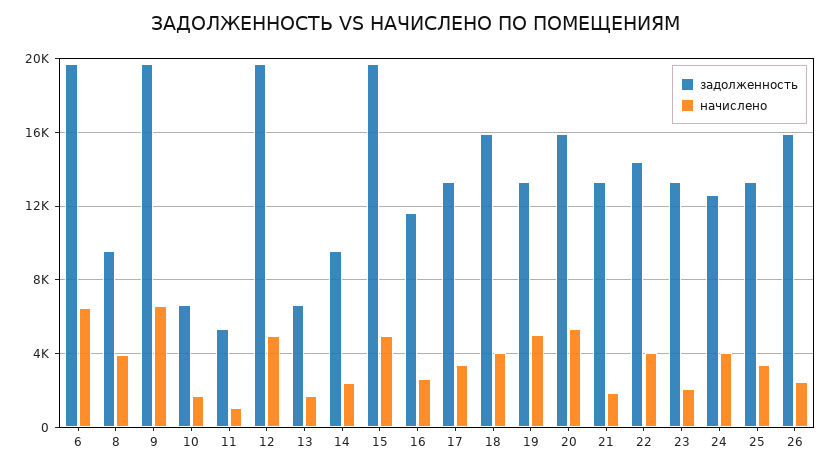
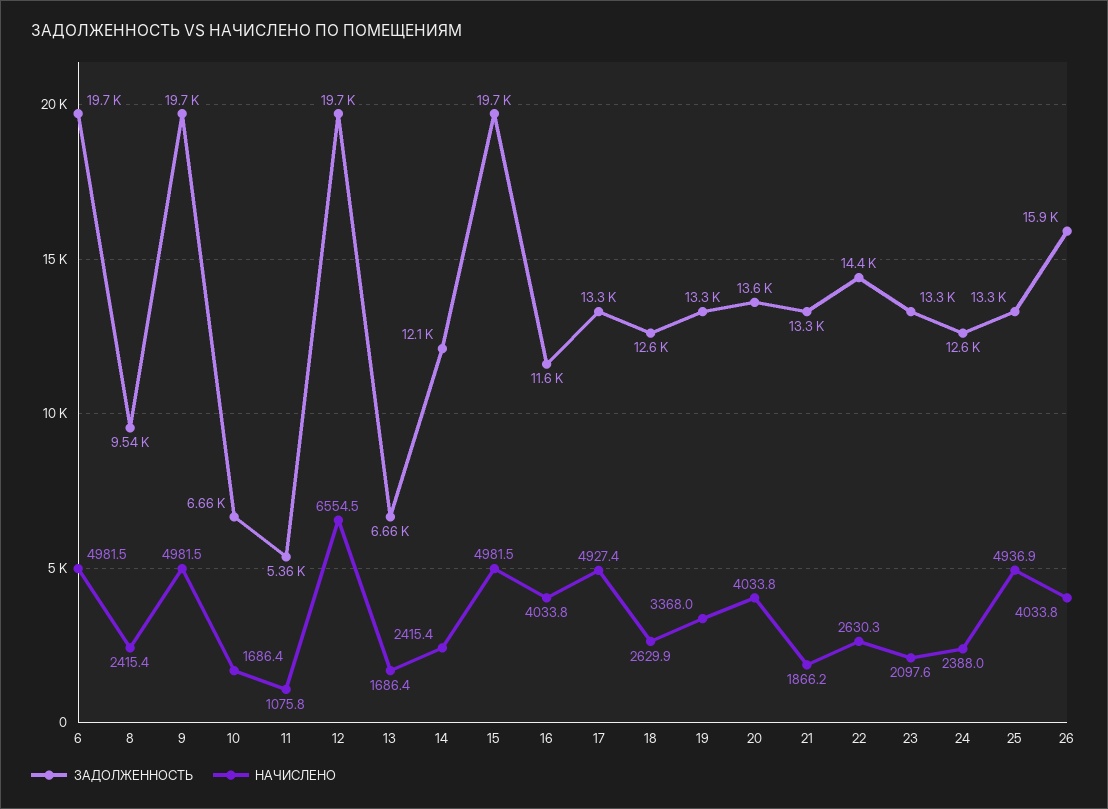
  {
    "задолженность": {
      "6": 19700,
      "8": 9540,
      "9": 19700,
      "10": 6660,
      "11": 5360,
      "12": 19700,
      "13": 6660,
-     "14": 9500,
+     "14": 12100,
      "15": 19700,
      "16": 11600,
      "17": 13300,
-     "18": 16000,
+     "18": 12600,
      "19": 13300,
-     "20": 16000,
+     "20": 13600,
      "21": 13300,
      "22": 14400,
      "23": 13300,
      "24": 12600,
      "25": 13300,
      "26": 15900
    },
    "начислено": {
-     "6": 6500,
+     "6": 4981.5,
-     "8": 4000,
+     "8": 2415.4,
-     "9": 6500,
+     "9": 4981.5,
      "10": 1686.4,
      "11": 1075.8,
-     "12": 5000,
+     "12": 6554.5,
      "13": 1686.4,
      "14": 2415.4,
      "15": 4981.5,
-     "16": 2500,
+     "16": 4033.8,
-     "17": 3500,
+     "17": 4927.4,
-     "18": 4000,
+     "18": 2629.9,
-     "19": 5000,
+     "19": 3368,
-     "20": 5500,
+     "20": 4033.8,
      "21": 1866.2,
-     "22": 4000,
+     "22": 2630.3,
      "23": 2097.6,
-     "24": 4000,
+     "24": 2388,
-     "25": 3500,
+     "25": 4936.9,
-     "26": 2500
+     "26": 4033.8
    }
  }

